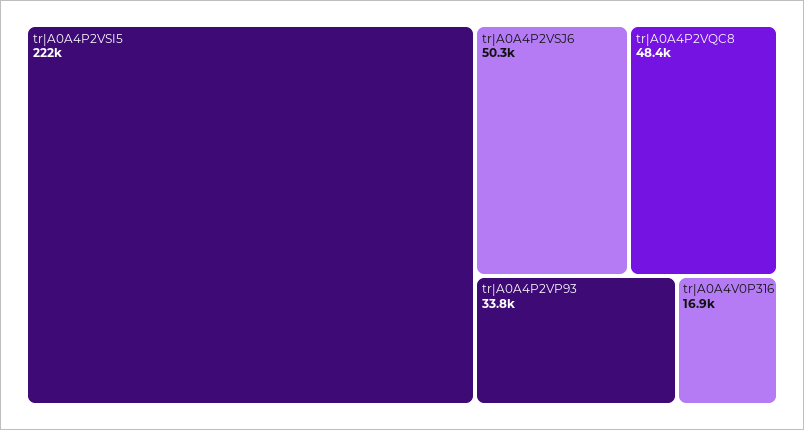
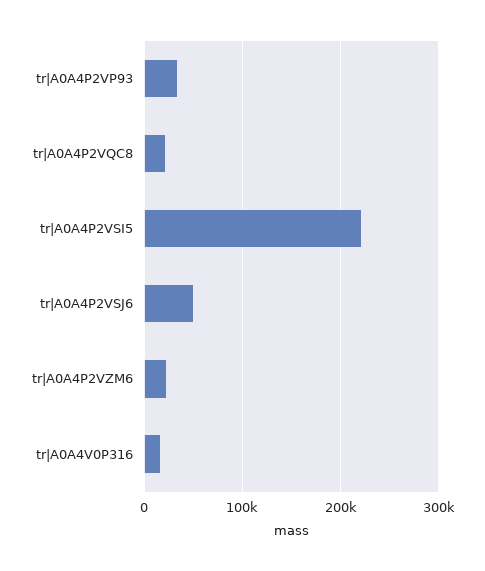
  {
    "tr|A0A4P2VSI5": 222000,
    "tr|A0A4P2VSJ6": 50300,
-   "tr|A0A4P2VQC8": 48400,
+   "tr|A0A4P2VQC8": 20000,
    "tr|A0A4P2VP93": 33800,
-   "tr|A0A4V0P316": 16900
+   "tr|A0A4V0P316": 16900,
+   "tr|A0A4P2VZM6": 20000
  }

